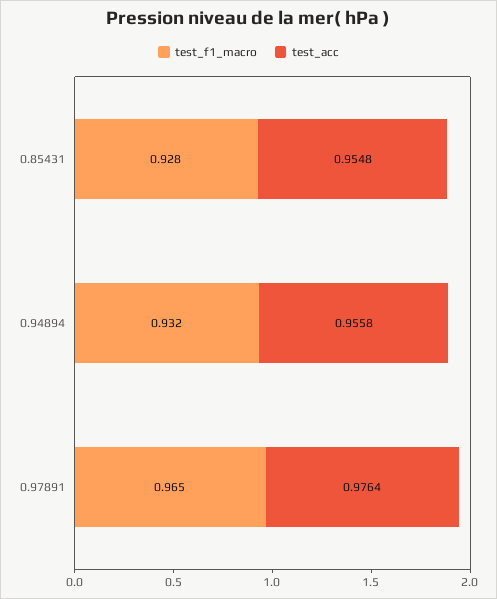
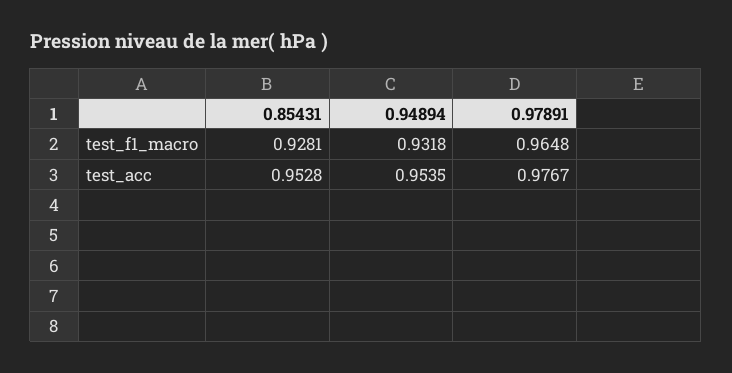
  {
    "test_f1_macro": {
      "0.85431": 0.9281,
      "0.94894": 0.9318,
      "0.97891": 0.9648
    },
    "test_acc": {
-     "0.85431": 0.9548,
+     "0.85431": 0.9528,
-     "0.94894": 0.9558,
+     "0.94894": 0.9535,
-     "0.97891": 0.9764
+     "0.97891": 0.9767
    }
  }

